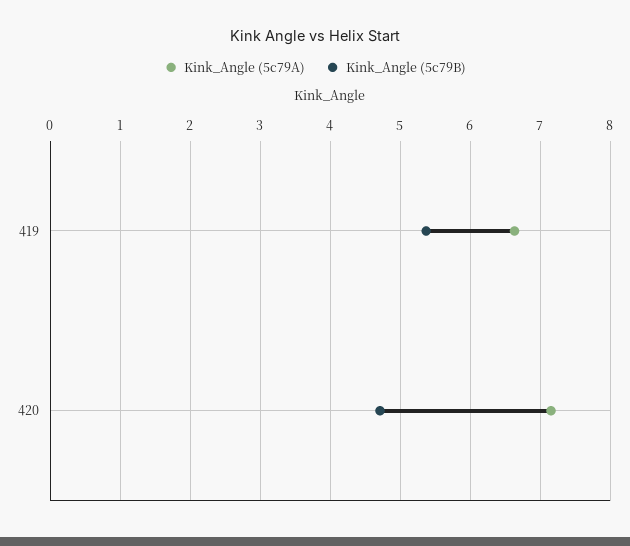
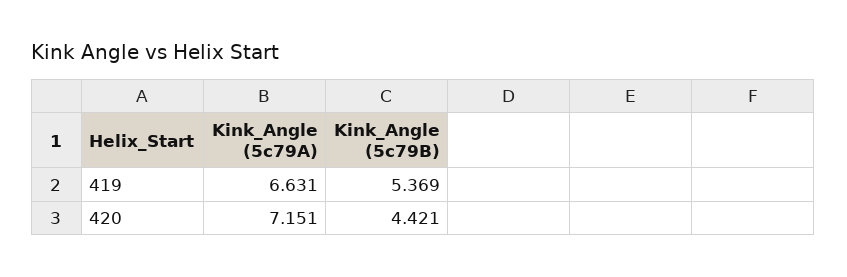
  {
    "Kink_Angle (5c79A)": {
      "419": 6.631,
      "420": 7.151
    },
    "Kink_Angle (5c79B)": {
      "419": 5.369,
-     "420": 4.7
+     "420": 4.421
    }
  }

